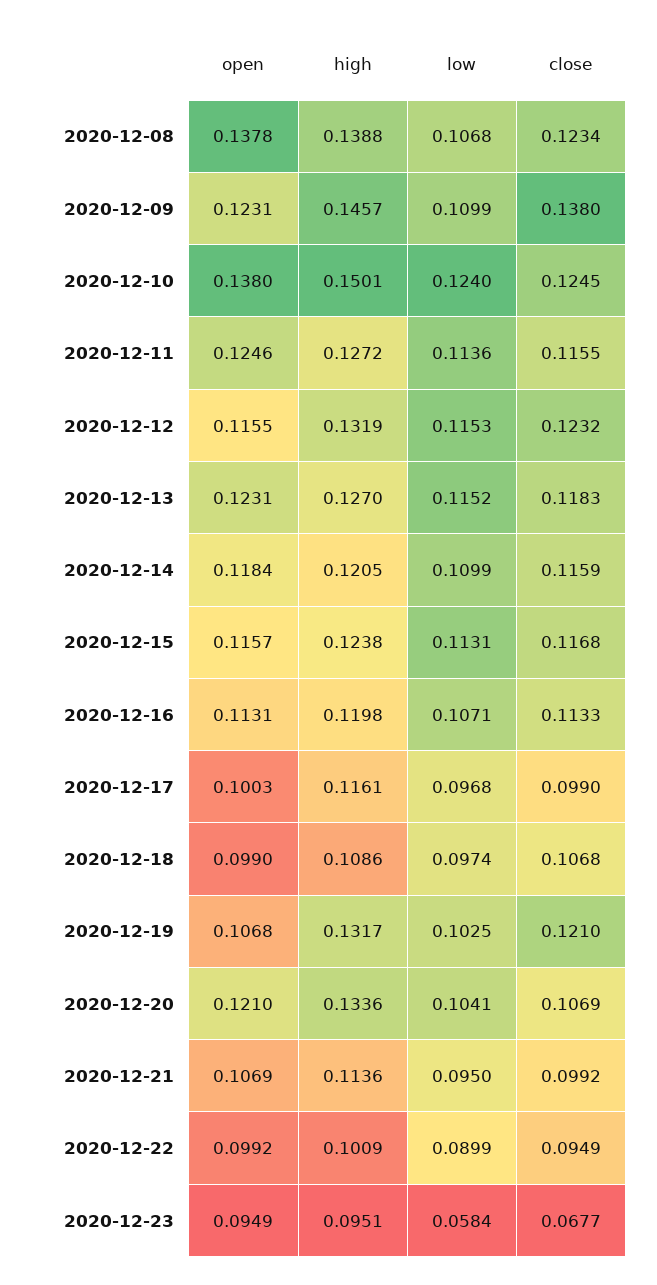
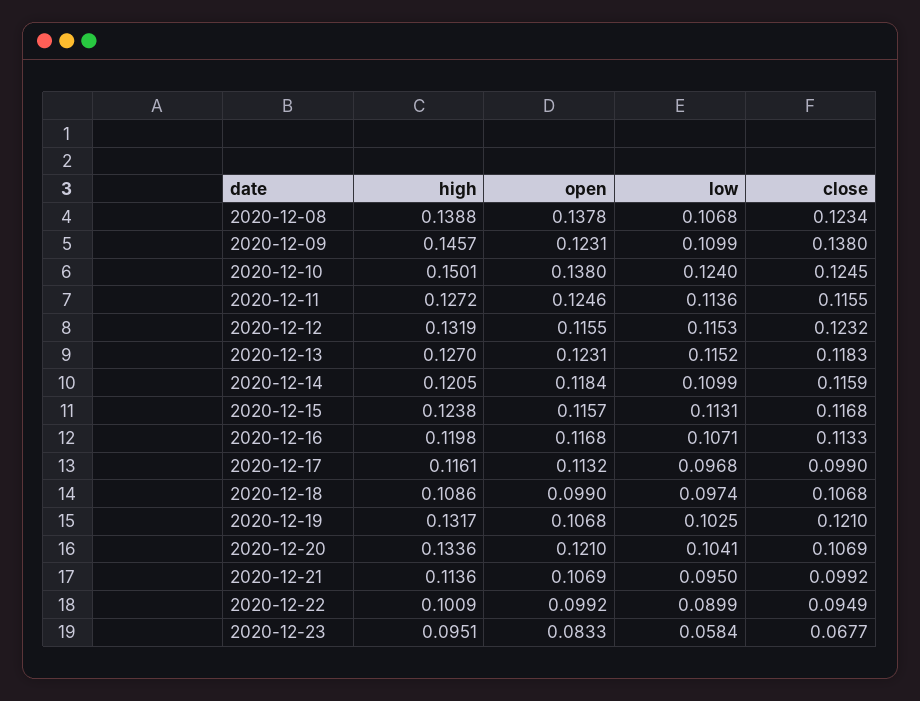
  {
    "open": {
      "2020-12-08": 0.1378,
      "2020-12-09": 0.1231,
      "2020-12-10": 0.138,
      "2020-12-11": 0.1246,
      "2020-12-12": 0.1155,
      "2020-12-13": 0.1231,
      "2020-12-14": 0.1184,
      "2020-12-15": 0.1157,
-     "2020-12-16": 0.1131,
+     "2020-12-16": 0.1168,
-     "2020-12-17": 0.1003,
+     "2020-12-17": 0.1132,
      "2020-12-18": 0.099,
      "2020-12-19": 0.1068,
      "2020-12-20": 0.121,
      "2020-12-21": 0.1069,
      "2020-12-22": 0.0992,
-     "2020-12-23": 0.0949
+     "2020-12-23": 0.0833
    },
    "high": {
      "2020-12-08": 0.1388,
      "2020-12-09": 0.1457,
      "2020-12-10": 0.1501,
      "2020-12-11": 0.1272,
      "2020-12-12": 0.1319,
      "2020-12-13": 0.127,
      "2020-12-14": 0.1205,
      "2020-12-15": 0.1238,
      "2020-12-16": 0.1198,
      "2020-12-17": 0.1161,
      "2020-12-18": 0.1086,
      "2020-12-19": 0.1317,
      "2020-12-20": 0.1336,
      "2020-12-21": 0.1136,
      "2020-12-22": 0.1009,
      "2020-12-23": 0.0951
    },
    "low": {
      "2020-12-08": 0.1068,
      "2020-12-09": 0.1099,
      "2020-12-10": 0.124,
      "2020-12-11": 0.1136,
      "2020-12-12": 0.1153,
      "2020-12-13": 0.1152,
      "2020-12-14": 0.1099,
      "2020-12-15": 0.1131,
      "2020-12-16": 0.1071,
      "2020-12-17": 0.0968,
      "2020-12-18": 0.0974,
      "2020-12-19": 0.1025,
      "2020-12-20": 0.1041,
      "2020-12-21": 0.095,
      "2020-12-22": 0.0899,
      "2020-12-23": 0.0584
    },
    "close": {
      "2020-12-08": 0.1234,
      "2020-12-09": 0.138,
      "2020-12-10": 0.1245,
      "2020-12-11": 0.1155,
      "2020-12-12": 0.1232,
      "2020-12-13": 0.1183,
      "2020-12-14": 0.1159,
      "2020-12-15": 0.1168,
      "2020-12-16": 0.1133,
      "2020-12-17": 0.099,
      "2020-12-18": 0.1068,
      "2020-12-19": 0.121,
      "2020-12-20": 0.1069,
      "2020-12-21": 0.0992,
      "2020-12-22": 0.0949,
      "2020-12-23": 0.0677
    }
  }

